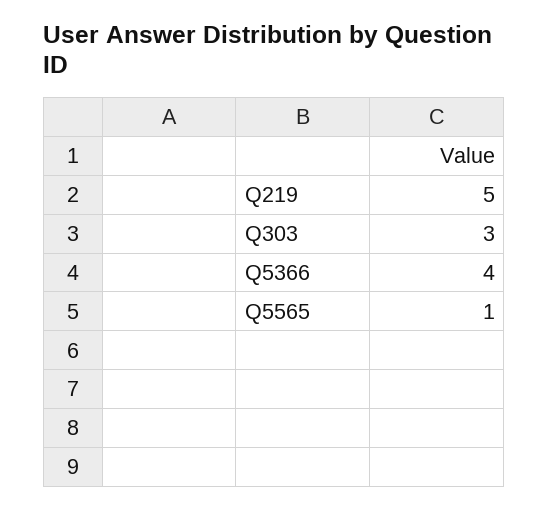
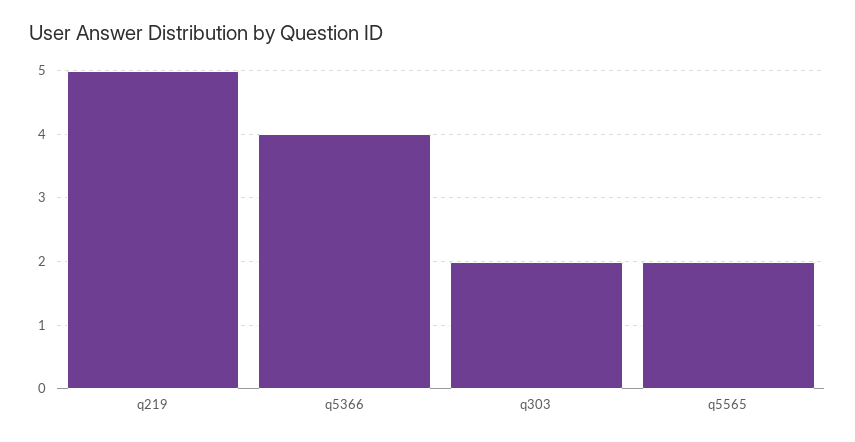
  {
    "Q219": 5,
-   "Q303": 3,
+   "Q303": 2,
    "Q5366": 4,
-   "Q5565": 1
+   "Q5565": 2
  }

